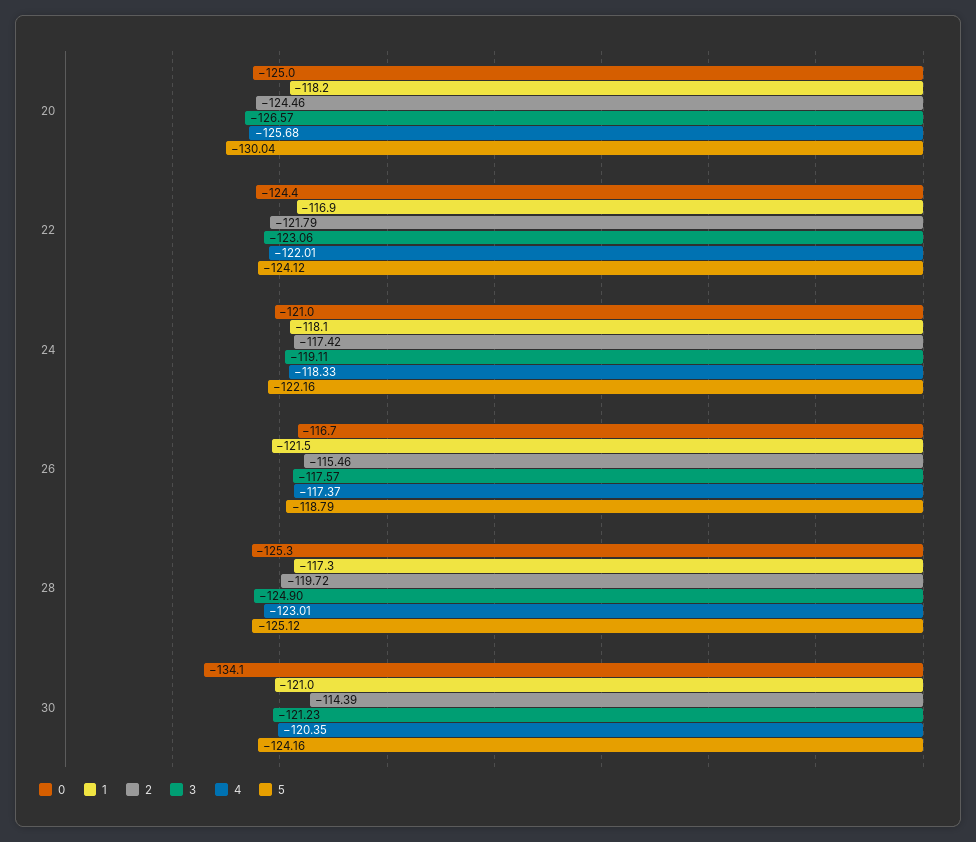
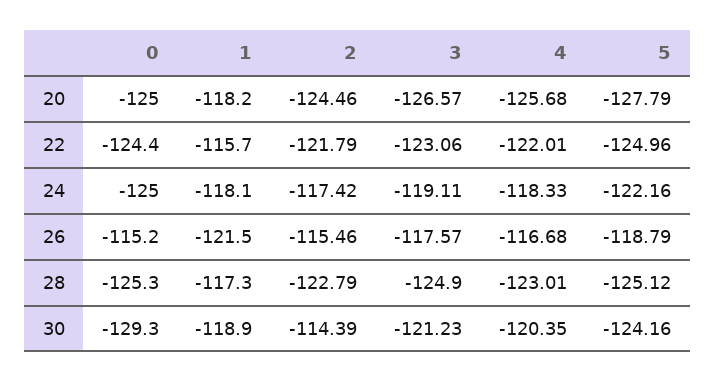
  {
    "0": {
      "20": -125,
      "22": -124.4,
-     "24": -121,
+     "24": -125,
-     "26": -116.7,
+     "26": -115.2,
      "28": -125.3,
-     "30": -134.1
+     "30": -129.3
    },
    "1": {
      "20": -118.2,
-     "22": -116.9,
+     "22": -115.7,
      "24": -118.1,
      "26": -121.5,
      "28": -117.3,
-     "30": -121
+     "30": -118.9
    },
    "2": {
      "20": -124.46,
      "22": -121.79,
      "24": -117.42,
      "26": -115.46,
-     "28": -119.72,
+     "28": -122.79,
      "30": -114.39
    },
    "3": {
      "20": -126.57,
      "22": -123.06,
      "24": -119.11,
      "26": -117.57,
      "28": -124.9,
      "30": -121.23
    },
    "4": {
      "20": -125.68,
      "22": -122.01,
      "24": -118.33,
-     "26": -117.37,
+     "26": -116.68,
      "28": -123.01,
      "30": -120.35
    },
    "5": {
-     "20": -130.04,
+     "20": -127.79,
-     "22": -124.12,
+     "22": -124.96,
      "24": -122.16,
      "26": -118.79,
      "28": -125.12,
      "30": -124.16
    }
  }

